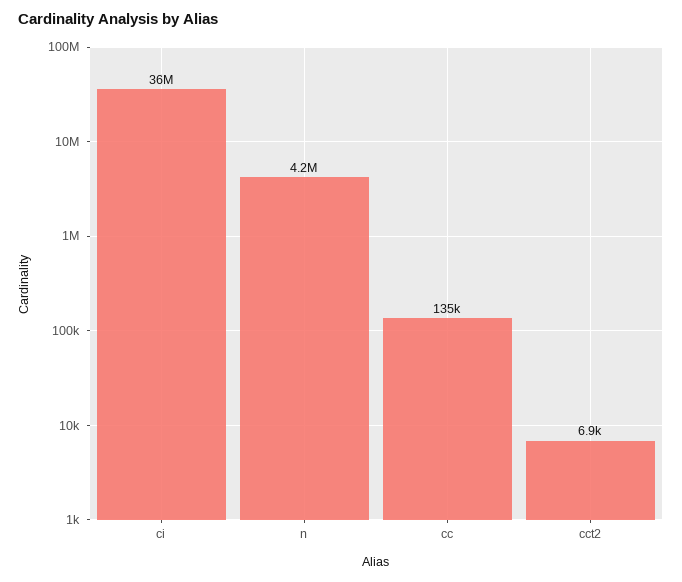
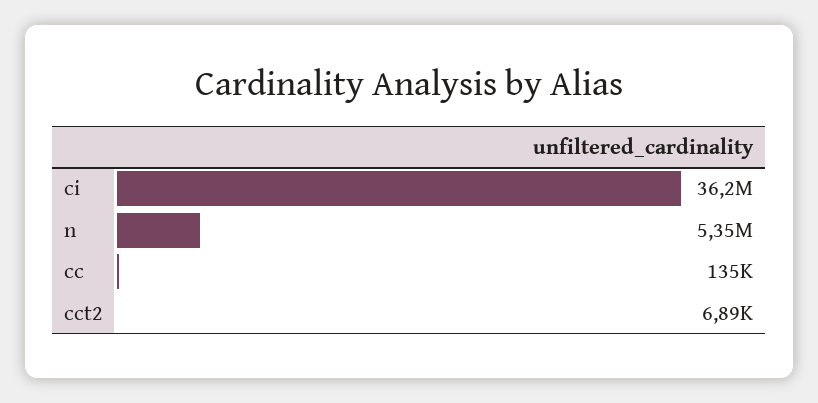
  {
    "ci": 36200000,
-   "n": 4200000,
+   "n": 5350000,
    "cc": 135000,
    "cct2": 6890
  }

